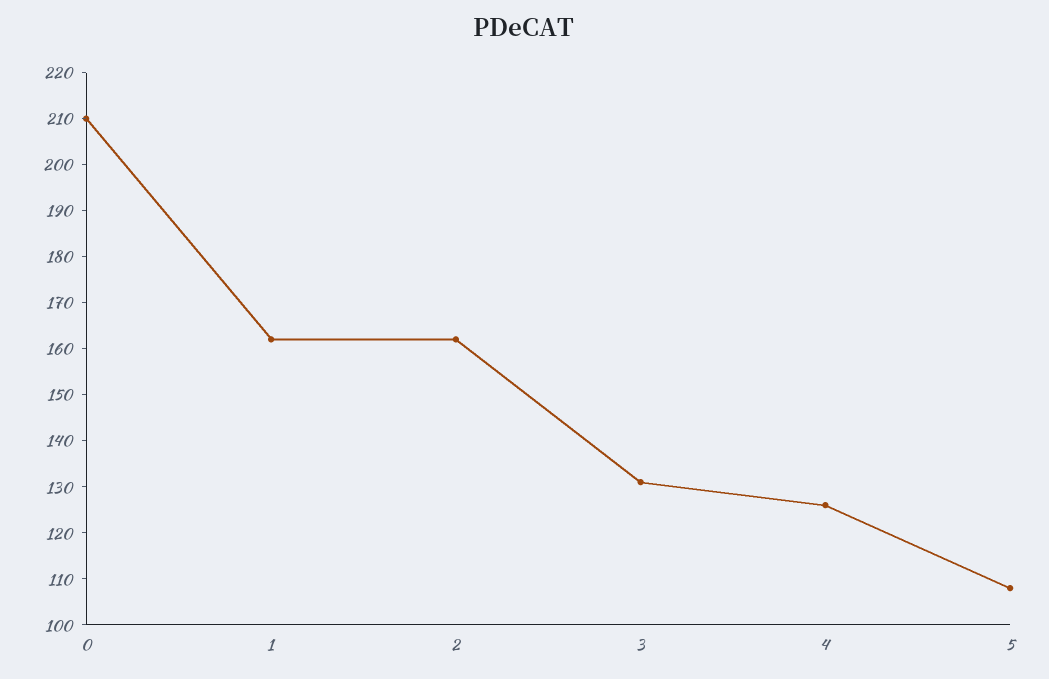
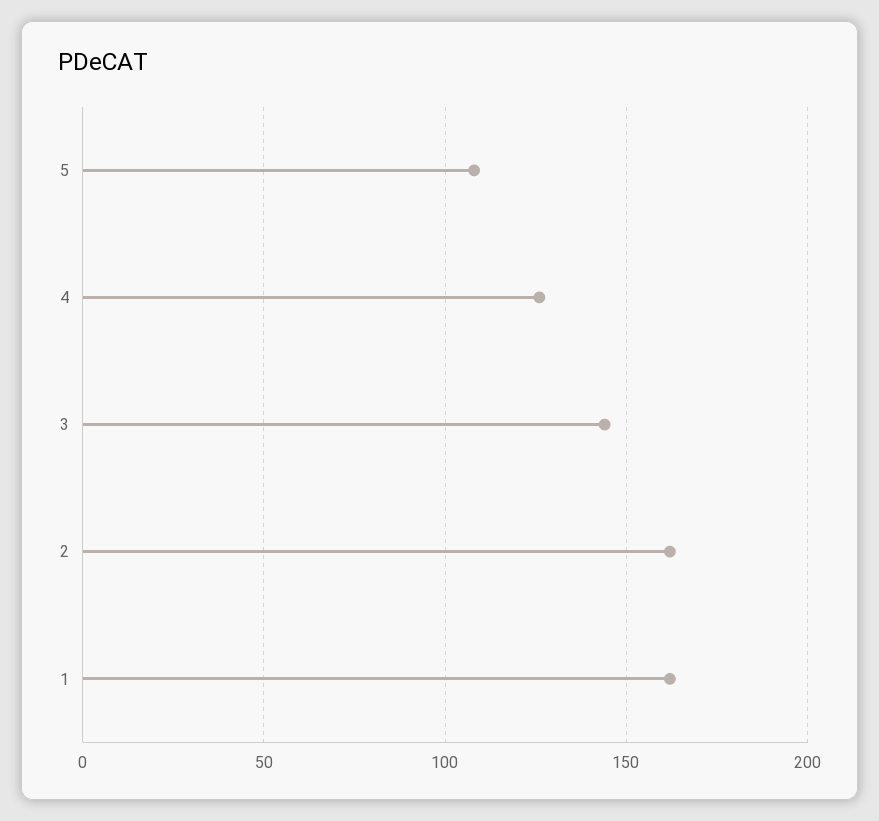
  {
-   "0": 210,
    "1": 160,
    "2": 160,
-   "3": 130,
+   "3": 145,
    "4": 125,
    "5": 110
  }

